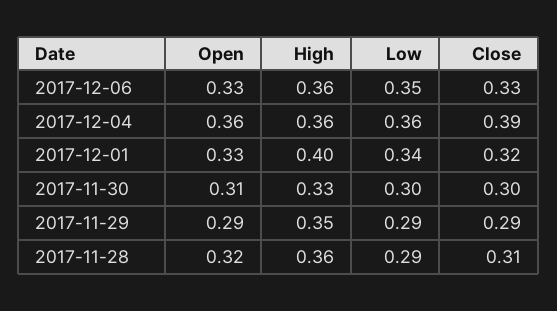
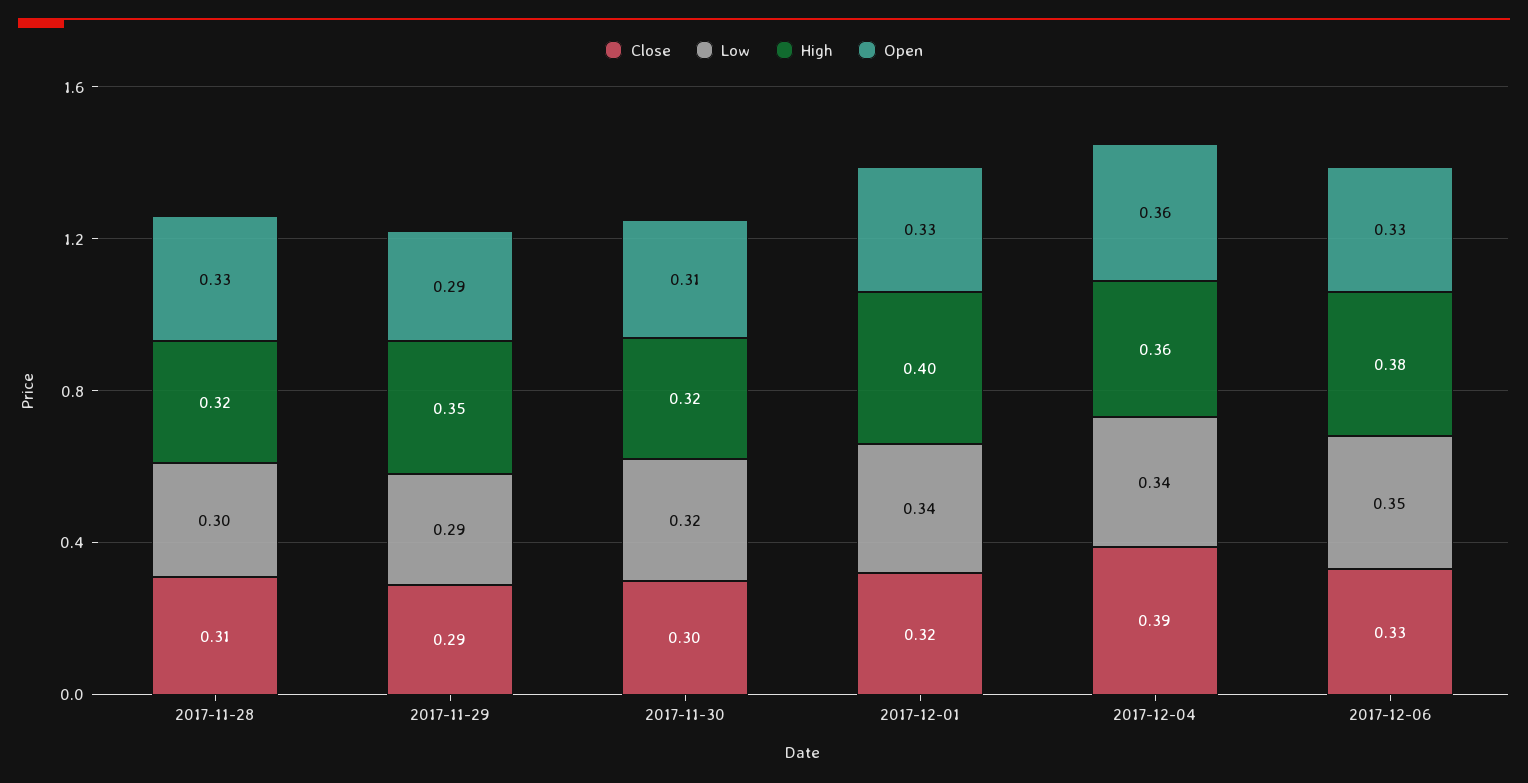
  {
    "Open": {
      "2017-12-06": 0.33,
      "2017-12-04": 0.36,
      "2017-12-01": 0.33,
      "2017-11-30": 0.31,
      "2017-11-29": 0.29,
-     "2017-11-28": 0.32
+     "2017-11-28": 0.33
    },
    "High": {
-     "2017-12-06": 0.36,
+     "2017-12-06": 0.38,
      "2017-12-04": 0.36,
      "2017-12-01": 0.4,
-     "2017-11-30": 0.33,
+     "2017-11-30": 0.32,
      "2017-11-29": 0.35,
-     "2017-11-28": 0.36
+     "2017-11-28": 0.32
    },
    "Low": {
      "2017-12-06": 0.35,
-     "2017-12-04": 0.36,
+     "2017-12-04": 0.34,
      "2017-12-01": 0.34,
-     "2017-11-30": 0.3,
+     "2017-11-30": 0.32,
      "2017-11-29": 0.29,
-     "2017-11-28": 0.29
+     "2017-11-28": 0.3
    },
    "Close": {
      "2017-12-06": 0.33,
      "2017-12-04": 0.39,
      "2017-12-01": 0.32,
      "2017-11-30": 0.3,
      "2017-11-29": 0.29,
      "2017-11-28": 0.31
    }
  }

